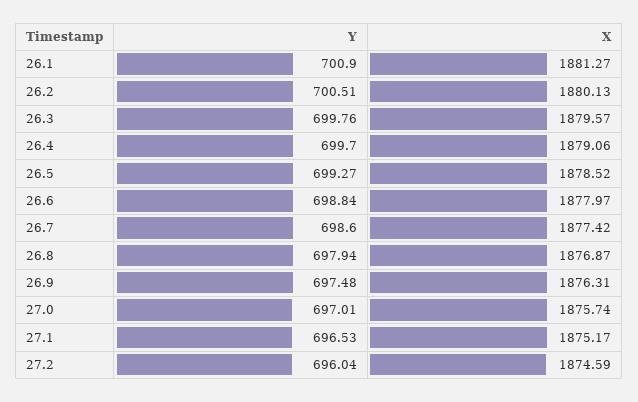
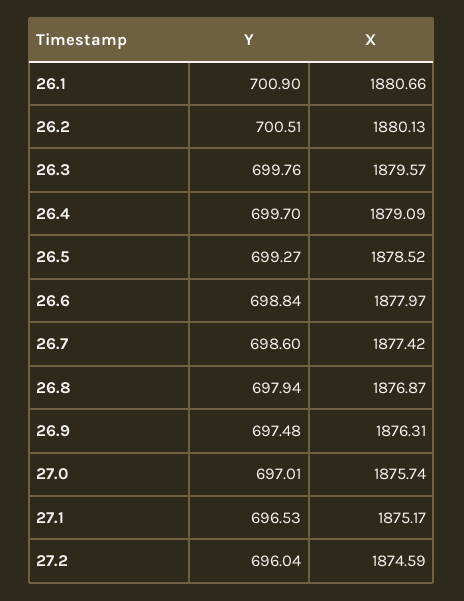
  {
    "Y": {
      "26.1": 700.9,
      "26.2": 700.51,
      "26.3": 699.76,
      "26.4": 699.7,
      "26.5": 699.27,
      "26.6": 698.84,
      "26.7": 698.6,
      "26.8": 697.94,
      "26.9": 697.48,
      "27.0": 697.01,
      "27.1": 696.53,
      "27.2": 696.04
    },
    "X": {
-     "26.1": 1881.27,
+     "26.1": 1880.66,
      "26.2": 1880.13,
      "26.3": 1879.57,
-     "26.4": 1879.06,
+     "26.4": 1879.09,
      "26.5": 1878.52,
      "26.6": 1877.97,
      "26.7": 1877.42,
      "26.8": 1876.87,
      "26.9": 1876.31,
      "27.0": 1875.74,
      "27.1": 1875.17,
      "27.2": 1874.59
    }
  }

